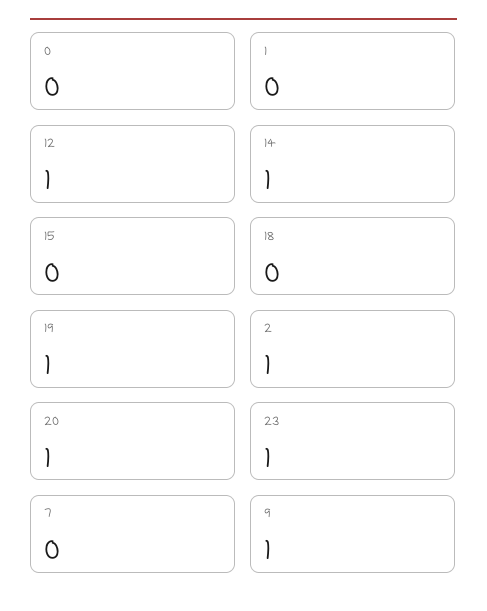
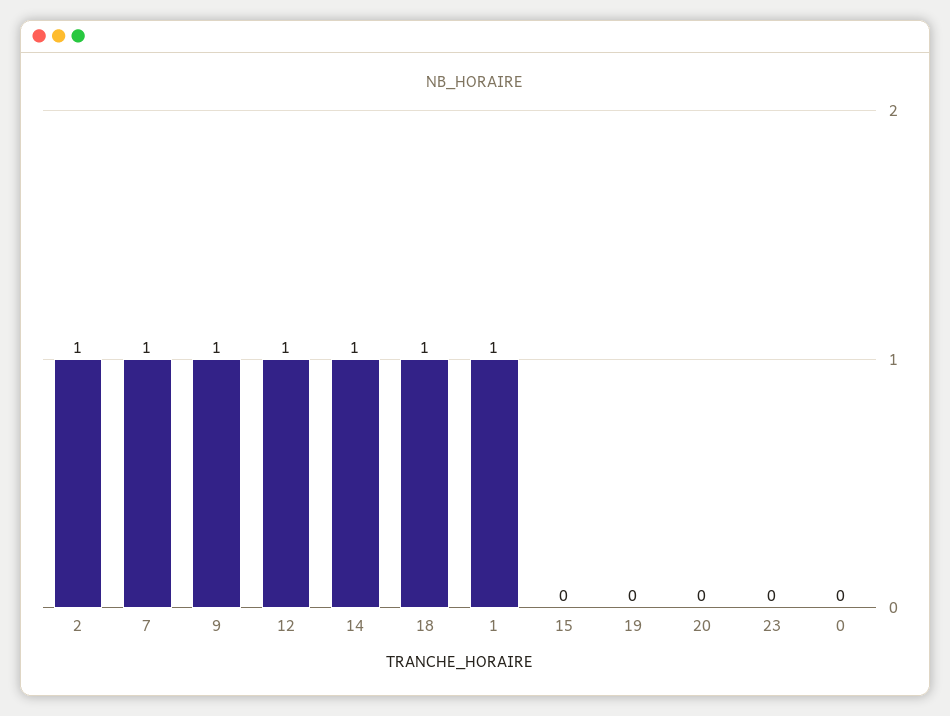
  {
    "0": 0,
-   "1": 0,
+   "1": 1,
    "12": 1,
    "14": 1,
    "15": 0,
-   "18": 0,
+   "18": 1,
-   "19": 1,
+   "19": 0,
    "2": 1,
-   "20": 1,
+   "20": 0,
-   "23": 1,
+   "23": 0,
-   "7": 0,
+   "7": 1,
    "9": 1
  }

